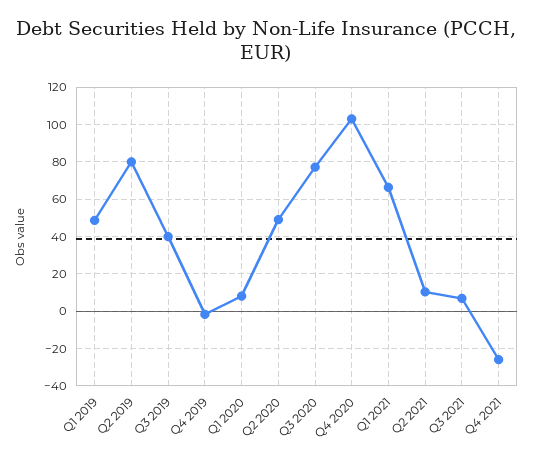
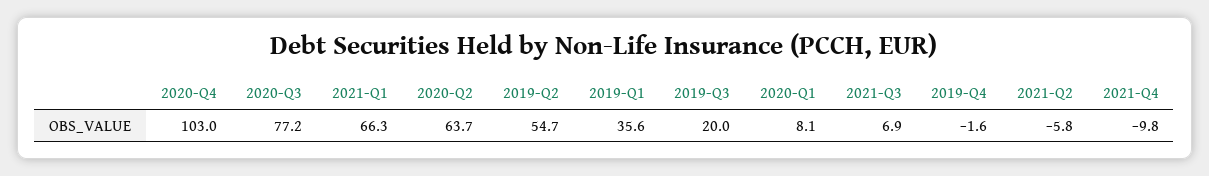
  {
-   "Q1 2019": 50,
+   "Q1 2019": 35.6,
-   "Q2 2019": 80,
+   "Q2 2019": 54.7,
-   "Q3 2019": 40,
+   "Q3 2019": 20,
    "Q4 2019": -1.6,
    "Q1 2020": 8.1,
-   "Q2 2020": 50,
+   "Q2 2020": 63.7,
    "Q3 2020": 77.2,
    "Q4 2020": 103,
    "Q1 2021": 66.3,
-   "Q2 2021": 10,
+   "Q2 2021": -5.8,
    "Q3 2021": 6.9,
-   "Q4 2021": -25
+   "Q4 2021": -9.8
  }

